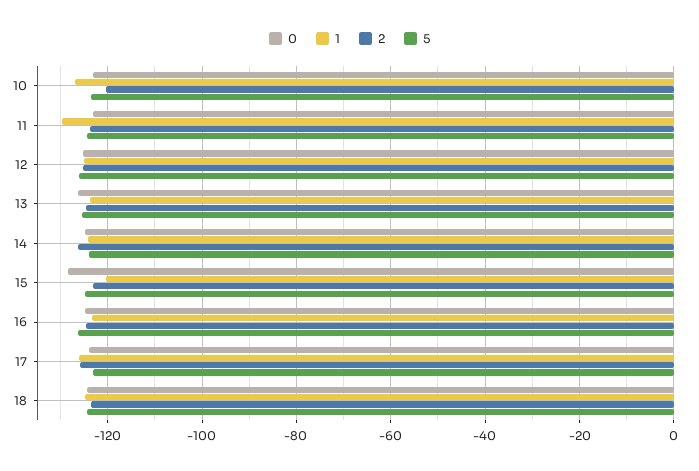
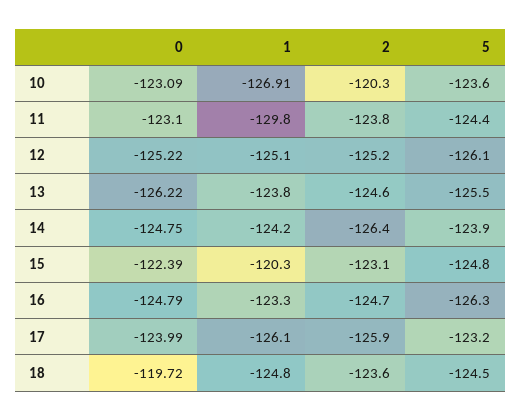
  {
    "0": {
      "10": -123.09,
      "11": -123.1,
      "12": -125.22,
      "13": -126.22,
      "14": -124.75,
-     "15": -128,
+     "15": -122.39,
      "16": -124.79,
      "17": -123.99,
-     "18": -124
+     "18": -119.72
    },
    "1": {
      "10": -126.91,
      "11": -129.8,
      "12": -125.1,
      "13": -123.8,
      "14": -124.2,
      "15": -120.3,
      "16": -123.3,
      "17": -126.1,
      "18": -124.8
    },
    "2": {
      "10": -120.3,
      "11": -123.8,
      "12": -125.2,
      "13": -124.6,
      "14": -126.4,
      "15": -123.1,
      "16": -124.7,
      "17": -125.9,
      "18": -123.6
    },
    "5": {
      "10": -123.6,
      "11": -124.4,
      "12": -126.1,
      "13": -125.5,
      "14": -123.9,
      "15": -124.8,
      "16": -126.3,
      "17": -123.2,
      "18": -124.5
    }
  }

